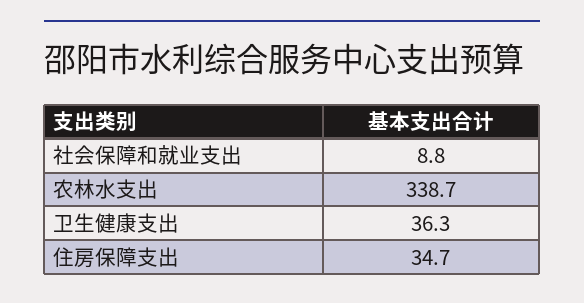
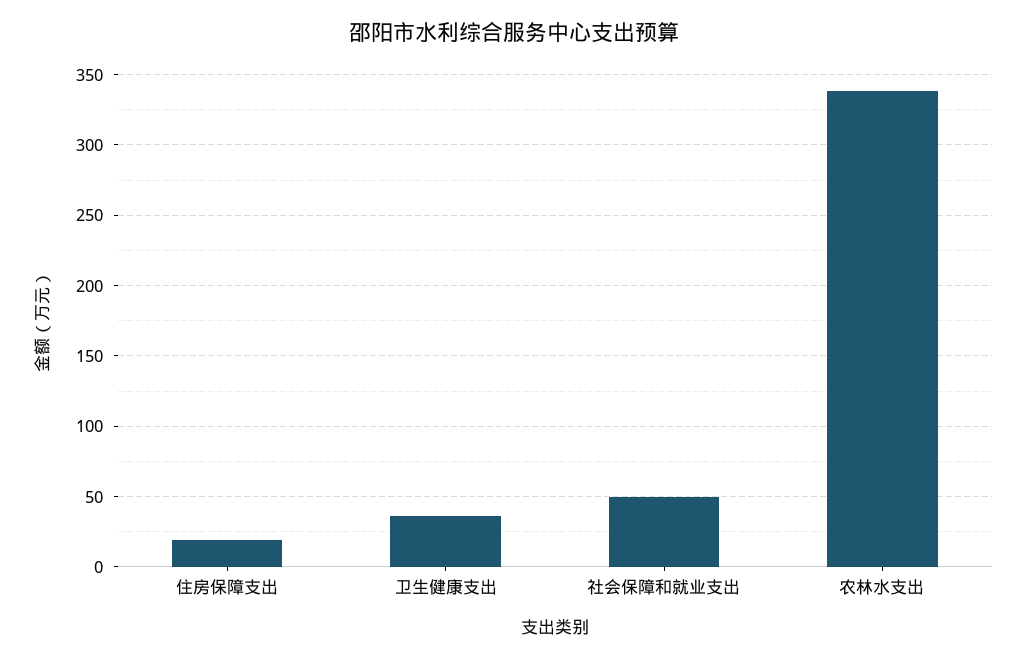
  {
-   "社会保障和就业支出": 8.8,
+   "社会保障和就业支出": 50,
    "农林水支出": 338.7,
    "卫生健康支出": 36.3,
-   "住房保障支出": 34.7
+   "住房保障支出": 20
  }

